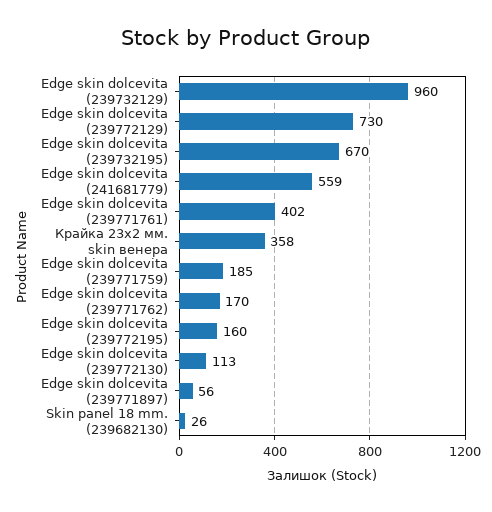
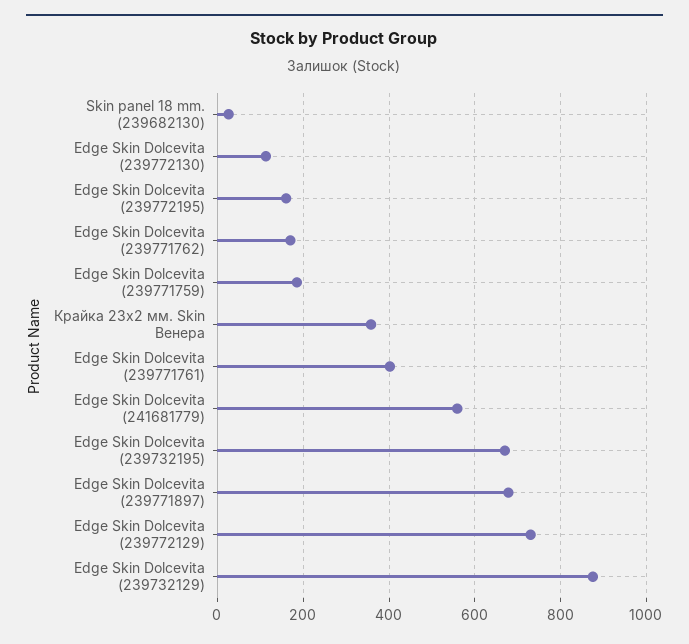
  {
-   "Edge skin dolcevita (239732129)": 960,
+   "Edge skin dolcevita (239732129)": 880,
    "Edge skin dolcevita (239772129)": 730,
    "Edge skin dolcevita (239732195)": 670,
    "Edge skin dolcevita (241681779)": 559,
    "Edge skin dolcevita (239771761)": 402,
    "Крайка 23x2 мм. skin венера": 358,
    "Edge skin dolcevita (239771759)": 185,
    "Edge skin dolcevita (239771762)": 170,
    "Edge skin dolcevita (239772195)": 160,
    "Edge skin dolcevita (239772130)": 113,
-   "Edge skin dolcevita (239771897)": 56,
+   "Edge skin dolcevita (239771897)": 680,
    "Skin panel 18 mm. (239682130)": 26
  }

